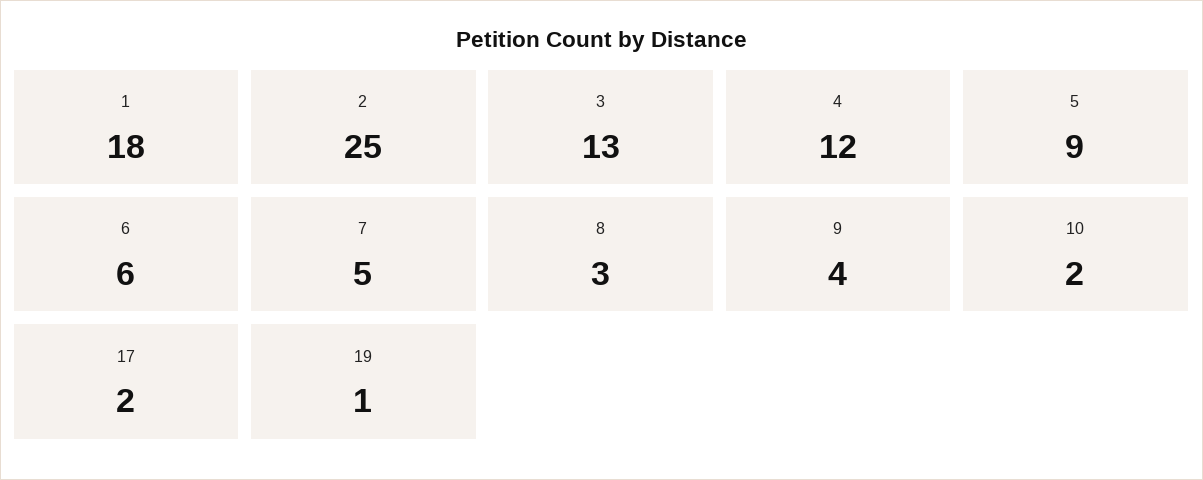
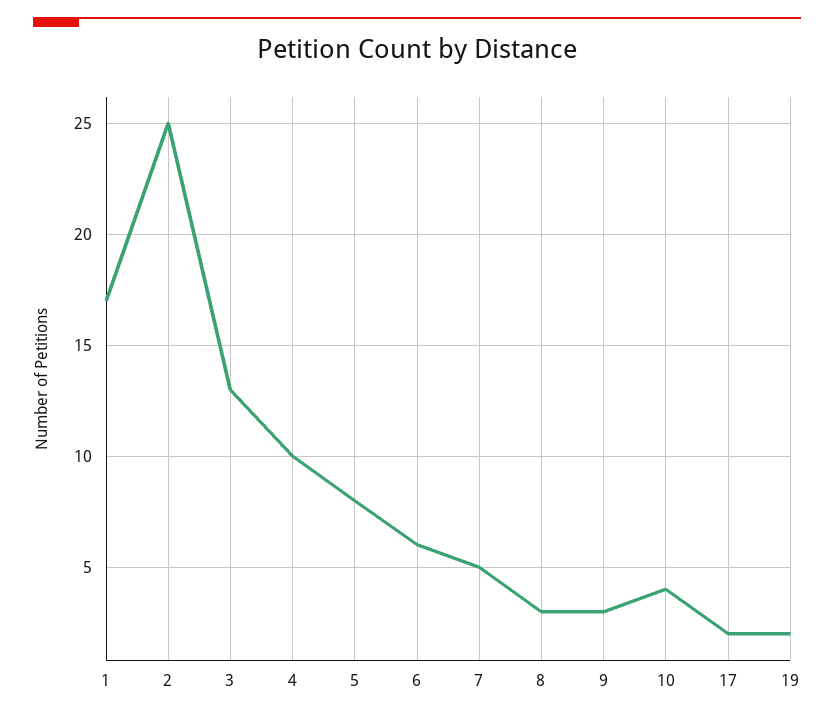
  {
-   "1": 18,
+   "1": 17,
    "2": 25,
    "3": 13,
-   "4": 12,
+   "4": 10,
-   "5": 9,
+   "5": 8,
    "6": 6,
    "7": 5,
    "8": 3,
-   "9": 4,
+   "9": 3,
-   "10": 2,
+   "10": 4,
    "17": 2,
-   "19": 1
+   "19": 2
  }

